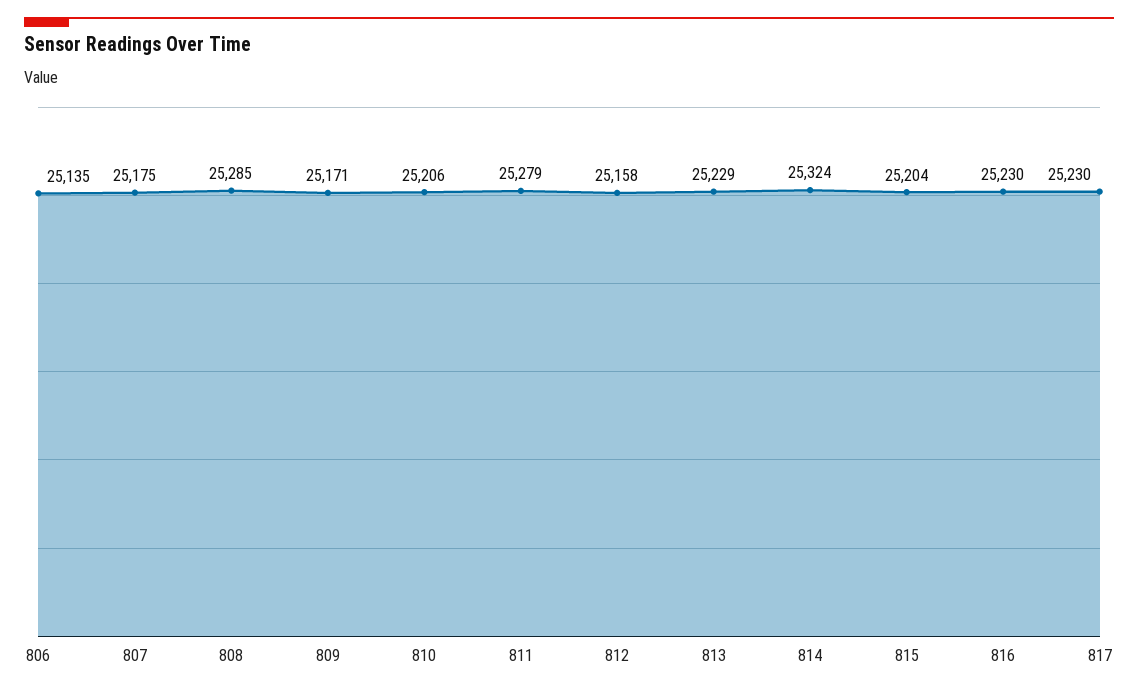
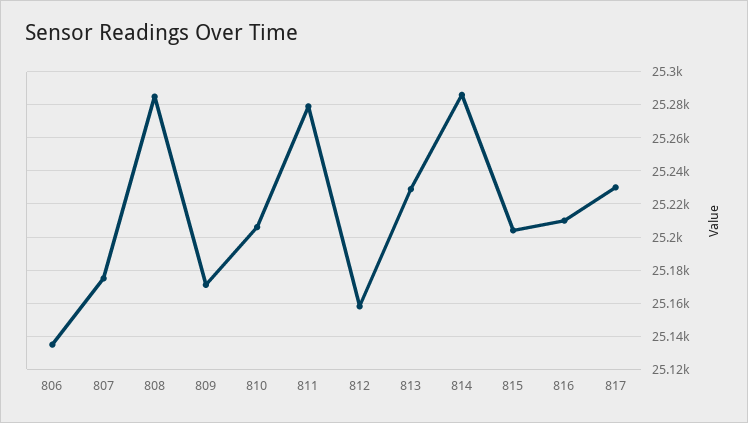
  {
    "806": 25135,
    "807": 25175,
    "808": 25285,
    "809": 25171,
    "810": 25206,
    "811": 25279,
    "812": 25158,
    "813": 25229,
-   "814": 25324,
+   "814": 25285,
    "815": 25204,
-   "816": 25230,
+   "816": 25210,
    "817": 25230
  }

